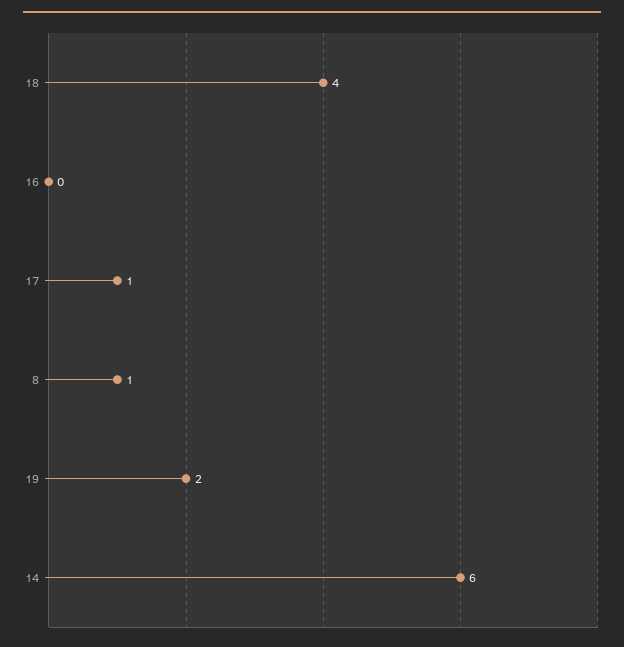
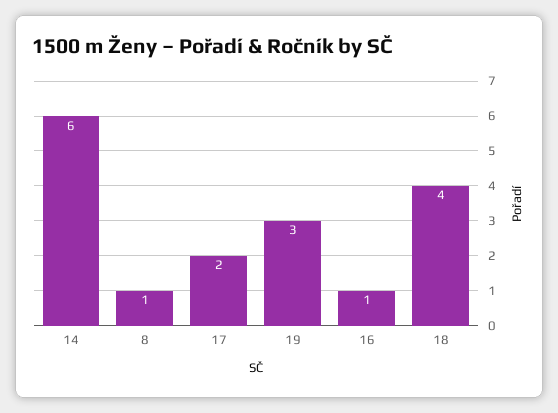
  {
    "18": 4,
-   "16": 0,
+   "16": 1,
-   "17": 1,
+   "17": 2,
    "8": 1,
-   "19": 2,
+   "19": 3,
    "14": 6
  }

